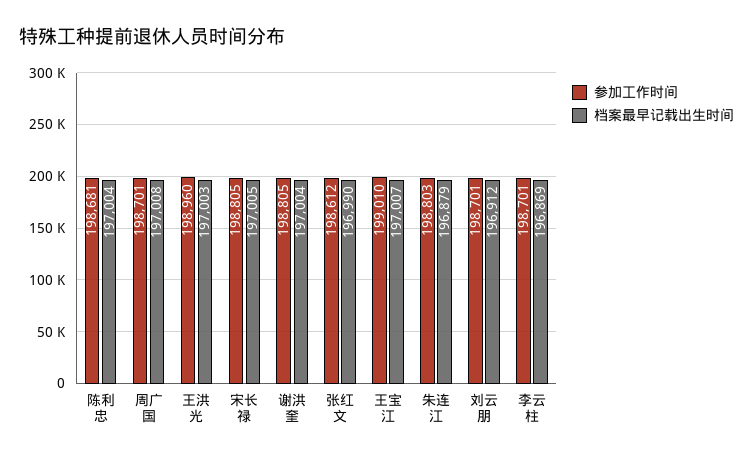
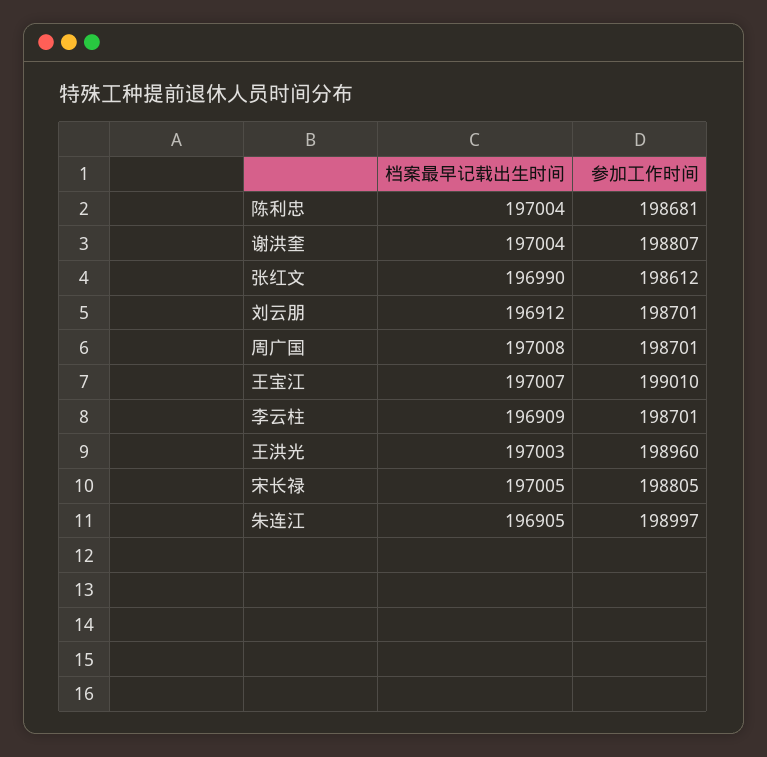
  {
    "参加工作时间": {
      "陈利忠": 198681,
      "周广国": 198701,
      "王洪光": 198960,
      "宋长禄": 198805,
-     "谢洪奎": 198805,
+     "谢洪奎": 198807,
      "张红文": 198612,
      "王宝江": 199010,
-     "朱连江": 198803,
+     "朱连江": 198997,
      "刘云朋": 198701,
      "李云柱": 198701
    },
    "档案最早记载出生时间": {
      "陈利忠": 197004,
      "周广国": 197008,
      "王洪光": 197003,
      "宋长禄": 197005,
      "谢洪奎": 197004,
      "张红文": 196990,
      "王宝江": 197007,
-     "朱连江": 196879,
+     "朱连江": 196905,
      "刘云朋": 196912,
-     "李云柱": 196869
+     "李云柱": 196909
    }
  }

